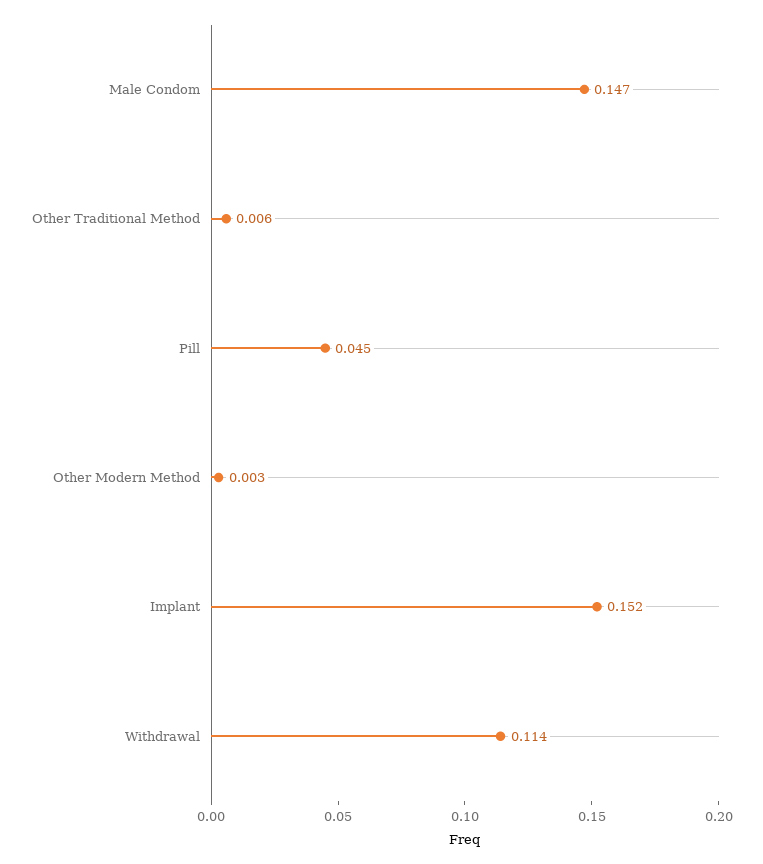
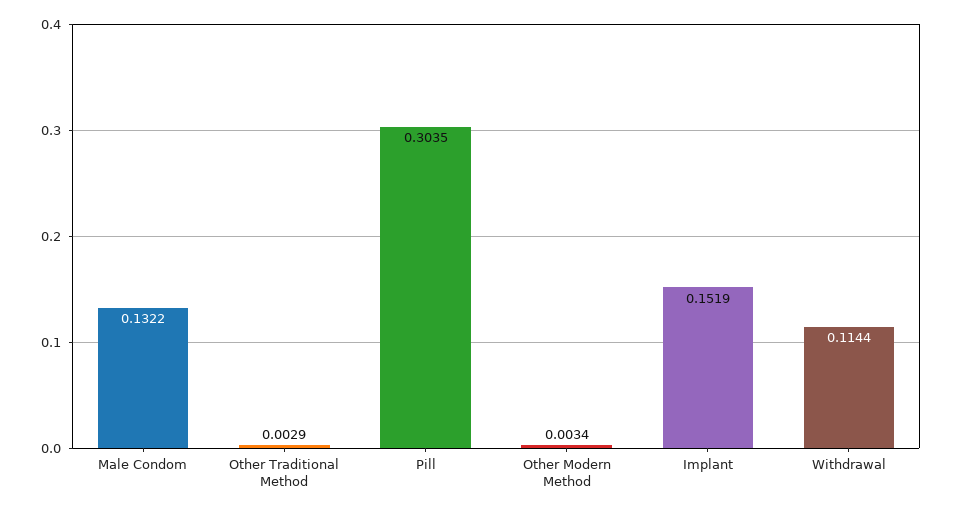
  {
-   "Male Condom": 0.147,
+   "Male Condom": 0.1322,
-   "Other Traditional Method": 0.006,
+   "Other Traditional Method": 0.0029,
-   "Pill": 0.045,
+   "Pill": 0.3035,
    "Other Modern Method": 0.0034,
    "Implant": 0.1519,
    "Withdrawal": 0.1144
  }

